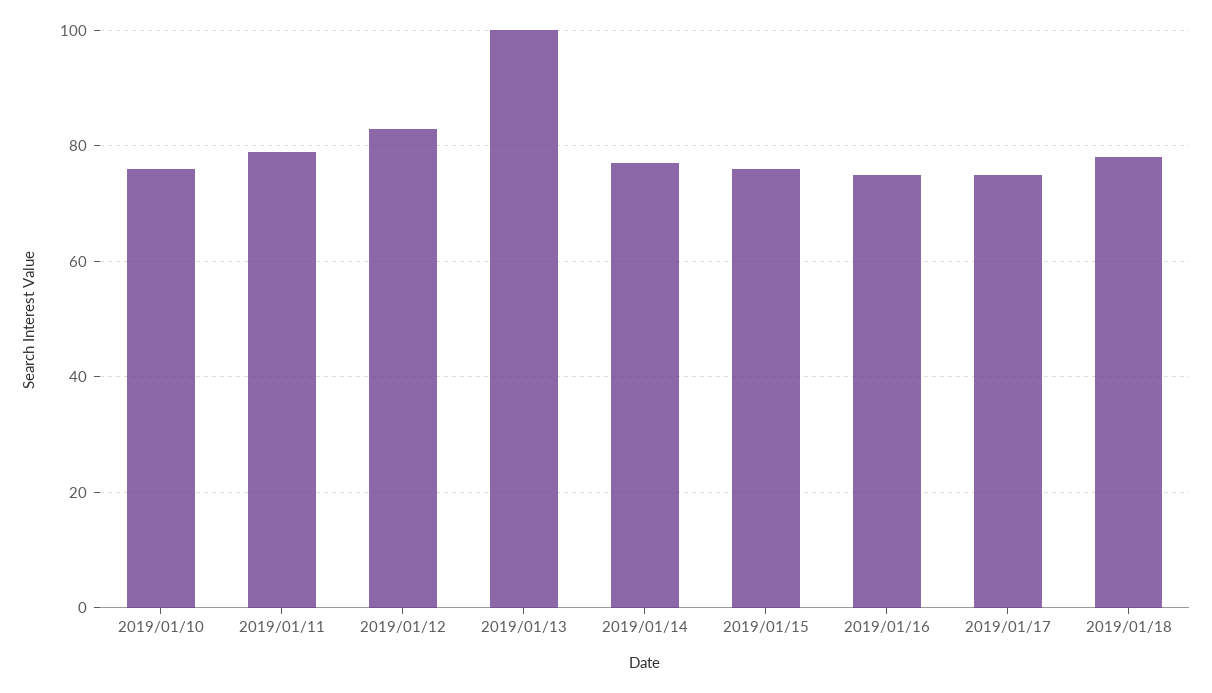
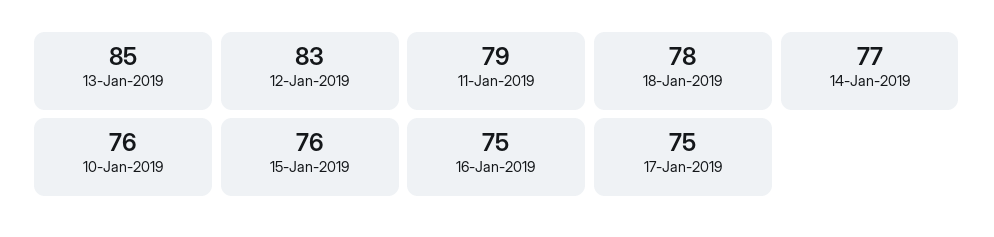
  {
    "2019/01/10": 76,
    "2019/01/11": 79,
    "2019/01/12": 83,
-   "2019/01/13": 100,
+   "2019/01/13": 85,
    "2019/01/14": 77,
    "2019/01/15": 76,
    "2019/01/16": 75,
    "2019/01/17": 75,
    "2019/01/18": 78
  }

